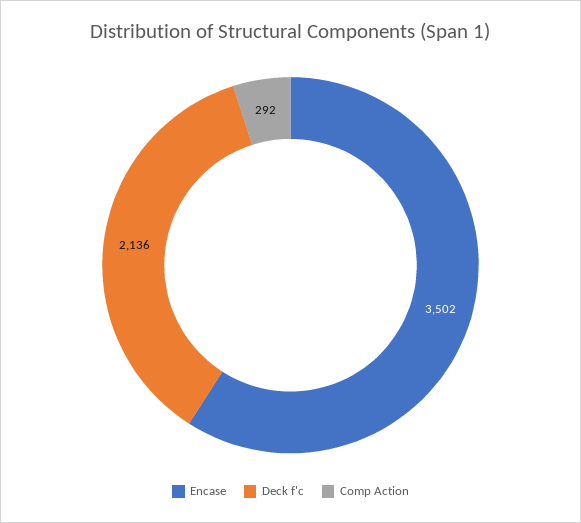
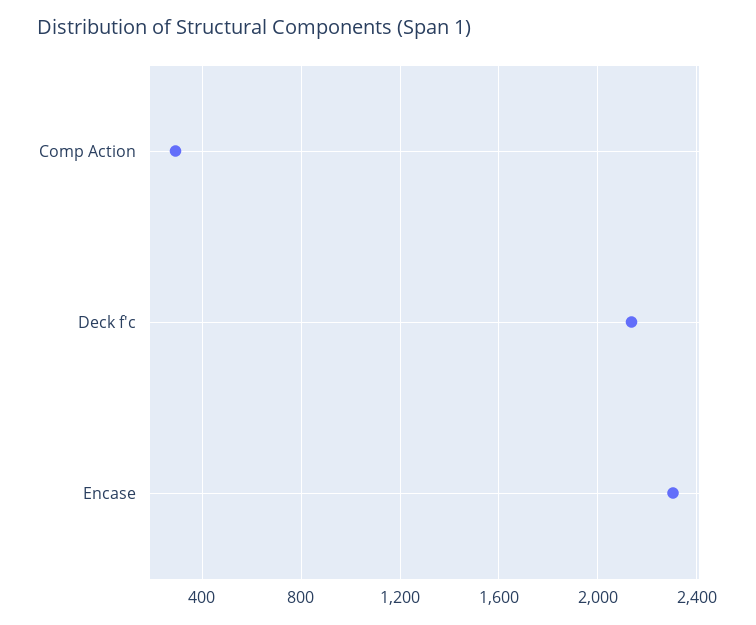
  {
-   "Encase": 3502,
+   "Encase": 2300,
    "Deck f'c": 2136,
    "Comp Action": 292
  }

